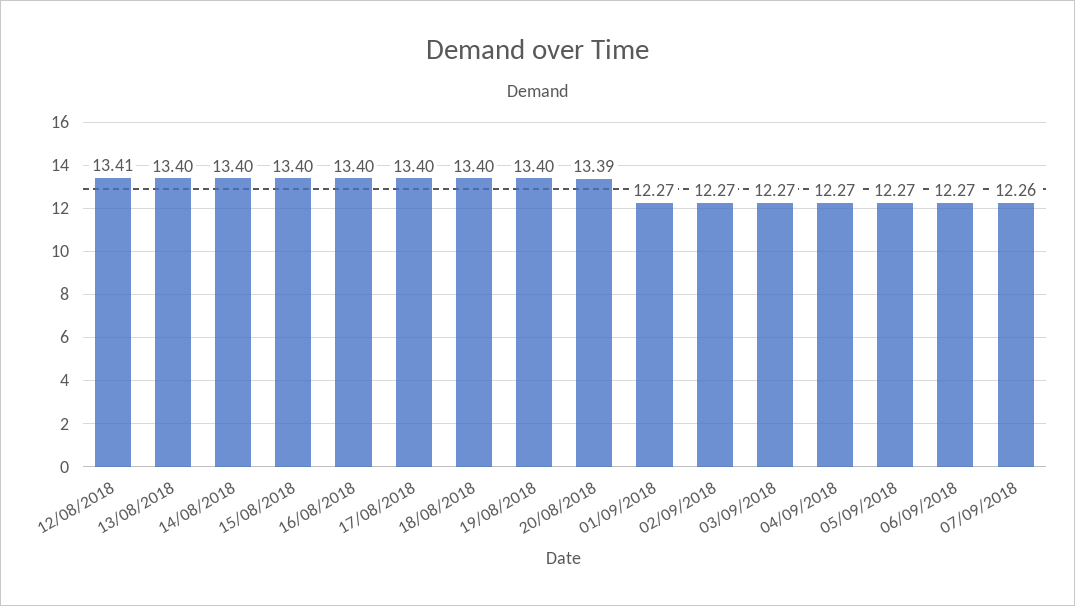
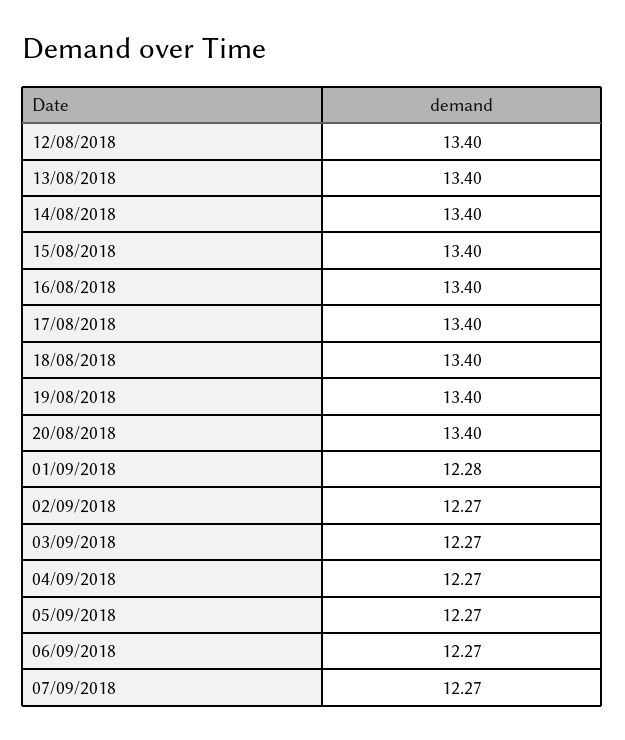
  {
-   "12/08/2018": 13.41,
+   "12/08/2018": 13.4,
    "13/08/2018": 13.4,
    "14/08/2018": 13.4,
    "15/08/2018": 13.4,
    "16/08/2018": 13.4,
    "17/08/2018": 13.4,
    "18/08/2018": 13.4,
    "19/08/2018": 13.4,
-   "20/08/2018": 13.39,
+   "20/08/2018": 13.4,
-   "01/09/2018": 12.27,
+   "01/09/2018": 12.28,
    "02/09/2018": 12.27,
    "03/09/2018": 12.27,
    "04/09/2018": 12.27,
    "05/09/2018": 12.27,
    "06/09/2018": 12.27,
-   "07/09/2018": 12.26
+   "07/09/2018": 12.27
  }

